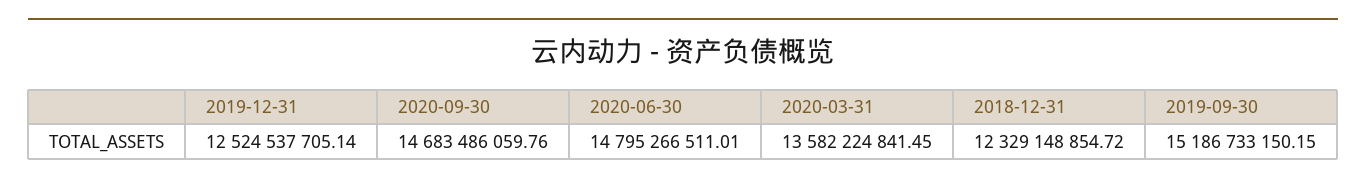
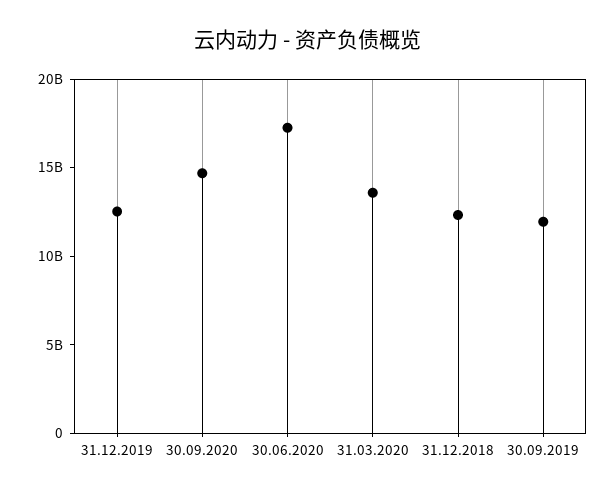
  {
    "2019-12-31": 12524537705.14,
    "2020-09-30": 14683486059.76,
-   "2020-06-30": 14795266511.01,
+   "2020-06-30": 17000000000,
    "2020-03-31": 13582224841.45,
    "2018-12-31": 12329148854.72,
-   "2019-09-30": 15186733150.15
+   "2019-09-30": 12000000000
  }

